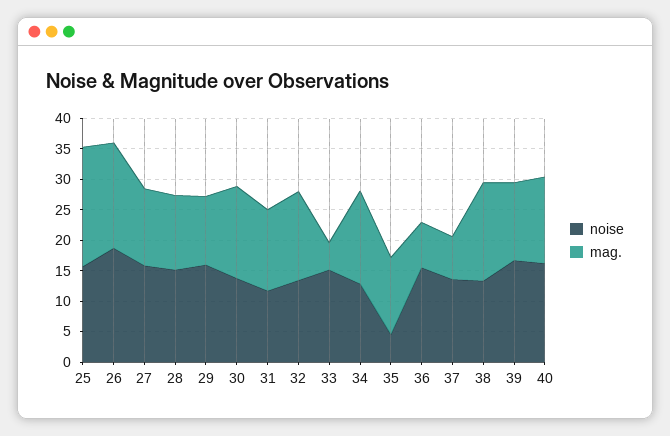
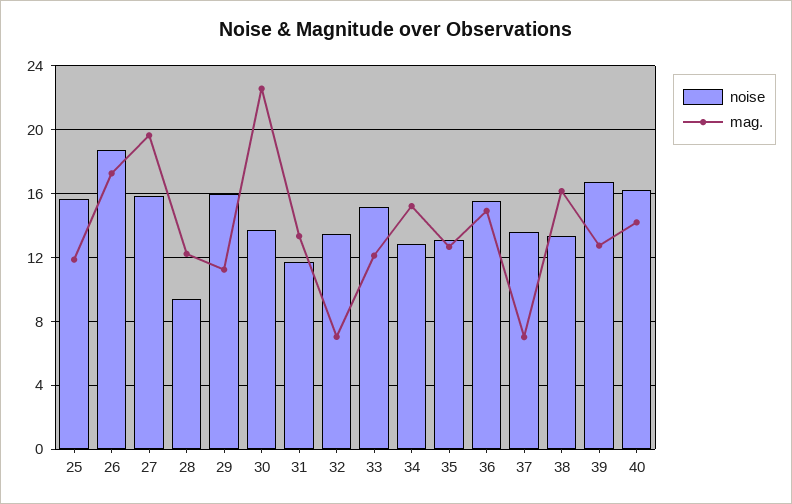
  {
    "noise": {
      "25": 15.5,
      "26": 18.5,
      "27": 16,
-     "28": 15,
+     "28": 9.5,
      "29": 16,
      "30": 14,
      "31": 11.5,
      "32": 13.5,
      "33": 15,
      "34": 13,
-     "35": 5,
+     "35": 13,
      "36": 15.5,
      "37": 13.5,
      "38": 13.5,
      "39": 16.5,
      "40": 16
    },
    "mag.": {
-     "25": 20,
+     "25": 12,
      "26": 17.5,
-     "27": 12.5,
+     "27": 19.5,
      "28": 12,
      "29": 11,
-     "30": 15,
+     "30": 22.5,
      "31": 13.5,
-     "32": 15,
+     "32": 7,
-     "33": 5,
+     "33": 12,
      "34": 15,
      "35": 12.5,
-     "36": 7.5,
+     "36": 15,
      "37": 7,
      "38": 16,
      "39": 12.5,
      "40": 14
    }
  }

